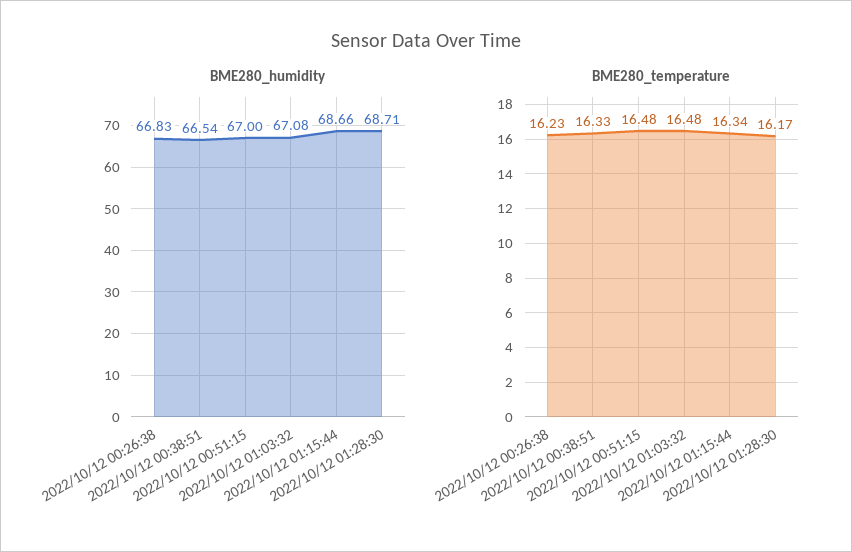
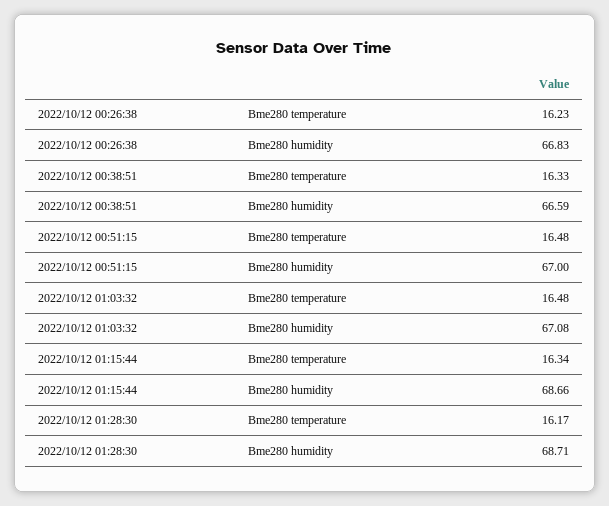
  {
    "BME280_humidity": {
      "2022/10/12 00:26:38": 66.83,
-     "2022/10/12 00:38:51": 66.54,
+     "2022/10/12 00:38:51": 66.59,
      "2022/10/12 00:51:15": 67,
      "2022/10/12 01:03:32": 67.08,
      "2022/10/12 01:15:44": 68.66,
      "2022/10/12 01:28:30": 68.71
    },
    "BME280_temperature": {
      "2022/10/12 00:26:38": 16.23,
      "2022/10/12 00:38:51": 16.33,
      "2022/10/12 00:51:15": 16.48,
      "2022/10/12 01:03:32": 16.48,
      "2022/10/12 01:15:44": 16.34,
      "2022/10/12 01:28:30": 16.17
    }
  }

